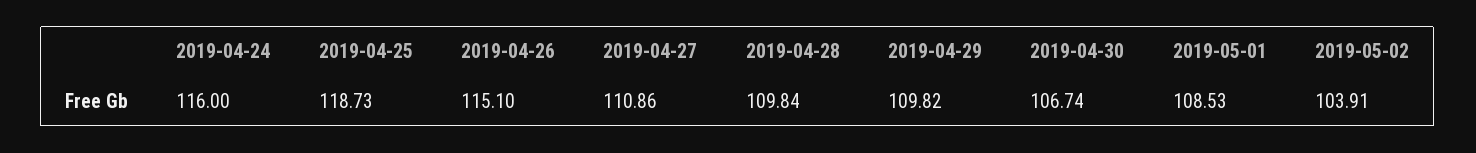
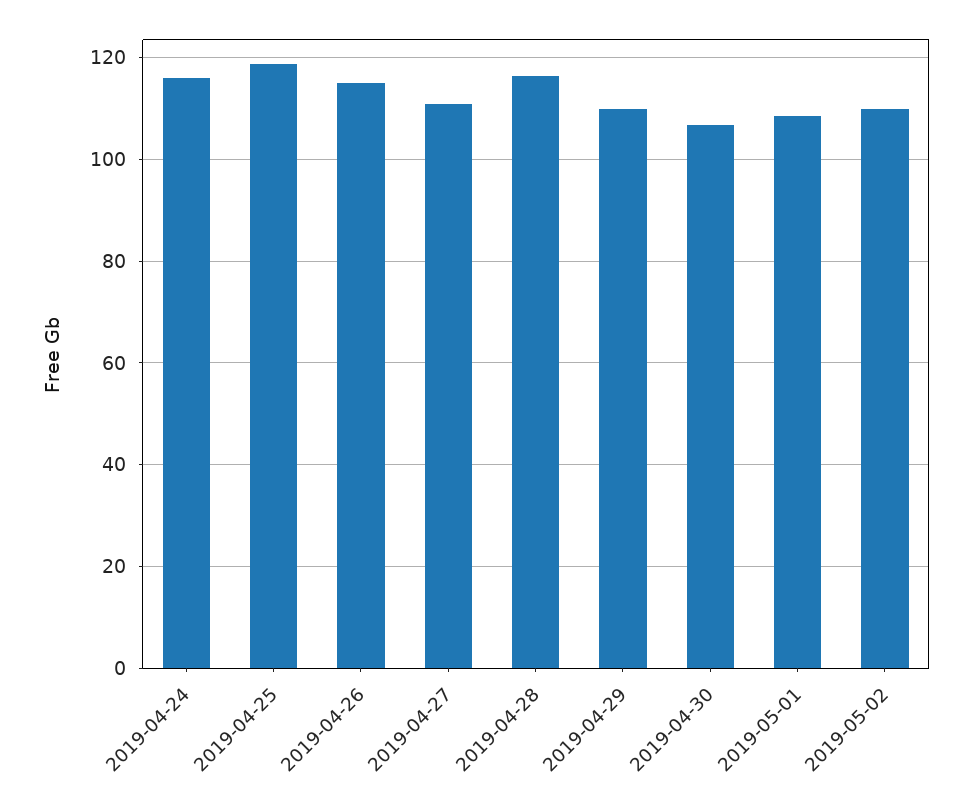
  {
    "2019-04-24": 116,
    "2019-04-25": 118.73,
    "2019-04-26": 115.1,
    "2019-04-27": 110.86,
-   "2019-04-28": 109.84,
+   "2019-04-28": 116,
    "2019-04-29": 109.82,
    "2019-04-30": 106.74,
    "2019-05-01": 108.53,
-   "2019-05-02": 103.91
+   "2019-05-02": 110
  }

